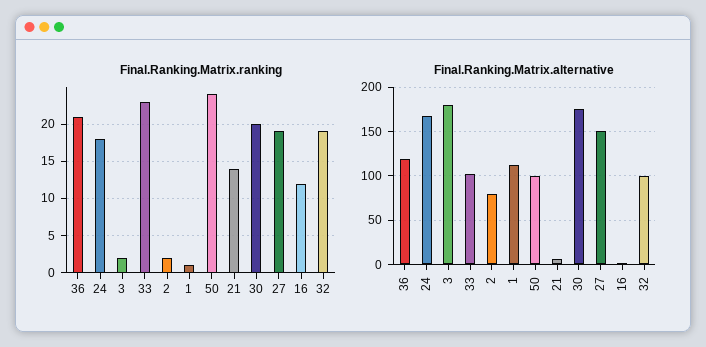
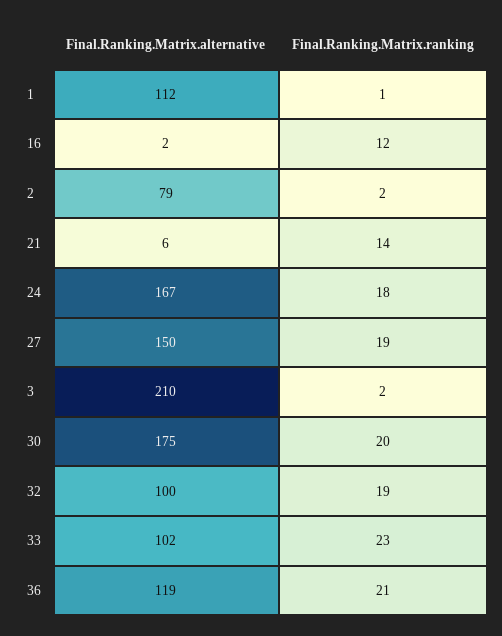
  {
    "Final.Ranking.Matrix.ranking": {
      "36": 21,
      "24": 18,
      "3": 2,
      "33": 23,
      "2": 2,
      "1": 1,
-     "50": 24,
      "21": 14,
      "30": 20,
      "27": 19,
      "16": 12,
      "32": 19
    },
    "Final.Ranking.Matrix.alternative": {
      "36": 119,
      "24": 167,
-     "3": 180,
+     "3": 210,
      "33": 102,
      "2": 79,
      "1": 112,
-     "50": 100,
      "21": 6,
      "30": 175,
      "27": 150,
      "16": 2,
      "32": 100
    }
  }

